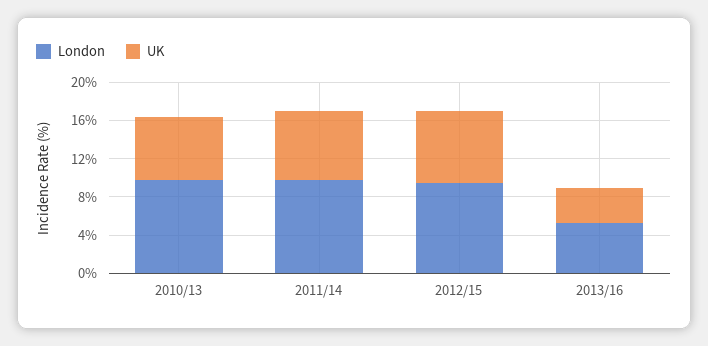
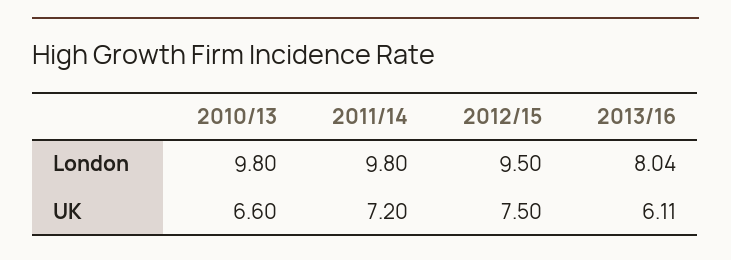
  {
    "London": {
      "2010/13": 9.8,
      "2011/14": 9.8,
      "2012/15": 9.5,
-     "2013/16": 5
+     "2013/16": 8.04
    },
    "UK": {
      "2010/13": 6.6,
      "2011/14": 7.2,
      "2012/15": 7.5,
-     "2013/16": 4
+     "2013/16": 6.11
    }
  }

